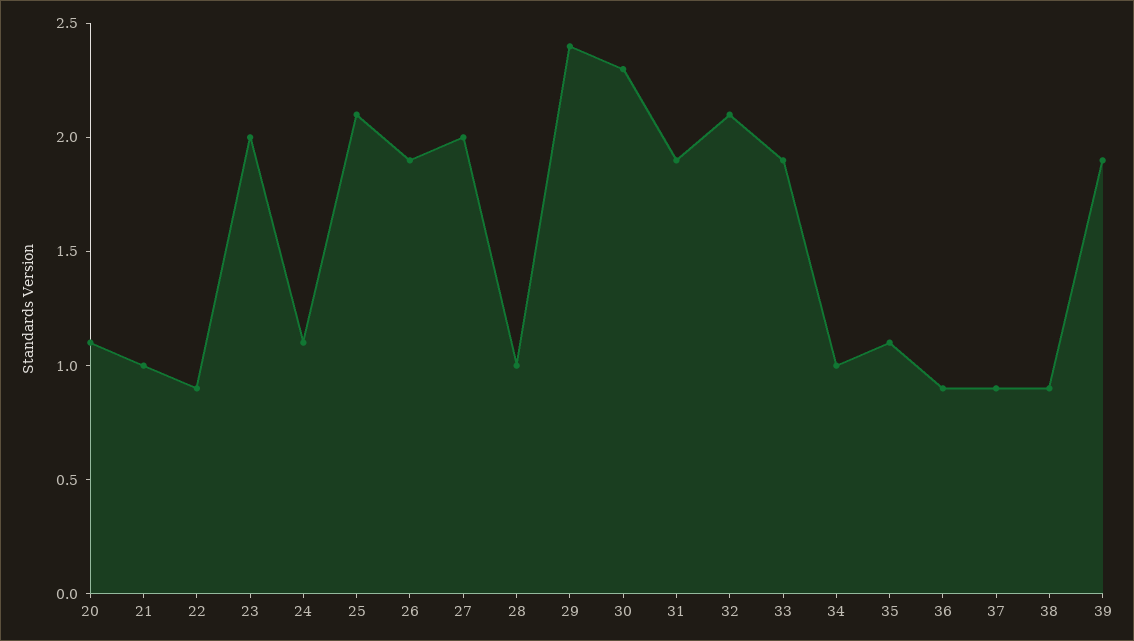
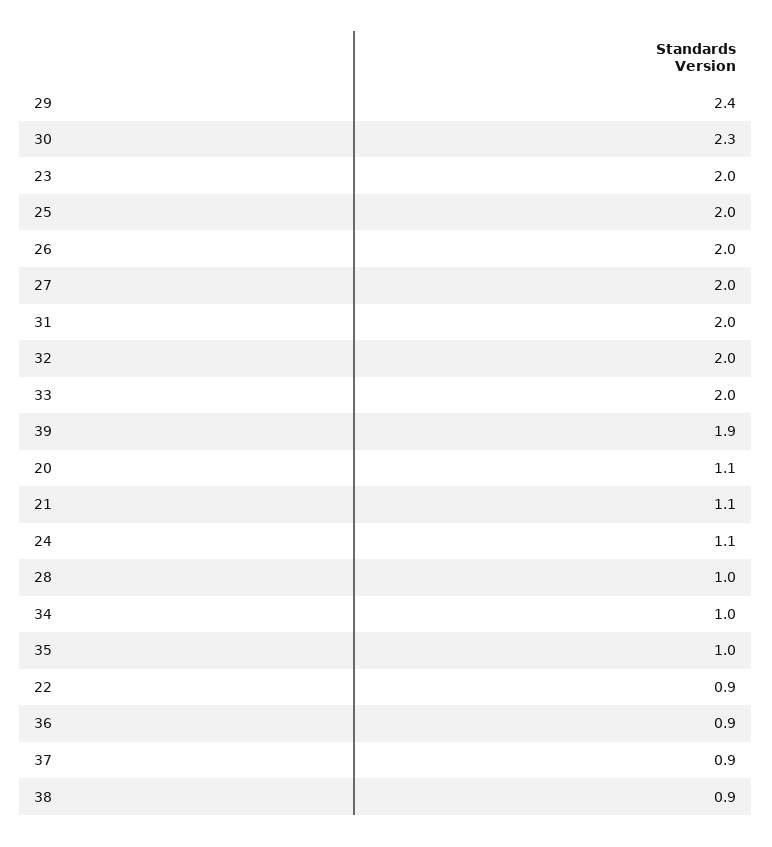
  {
    "20": 1.1,
-   "21": 1,
+   "21": 1.1,
    "22": 0.9,
    "23": 2,
    "24": 1.1,
-   "25": 2.1,
+   "25": 2,
-   "26": 1.9,
+   "26": 2,
    "27": 2,
    "28": 1,
    "29": 2.4,
    "30": 2.3,
-   "31": 1.9,
+   "31": 2,
-   "32": 2.1,
+   "32": 2,
-   "33": 1.9,
+   "33": 2,
    "34": 1,
-   "35": 1.1,
+   "35": 1,
    "36": 0.9,
    "37": 0.9,
    "38": 0.9,
    "39": 1.9
  }

